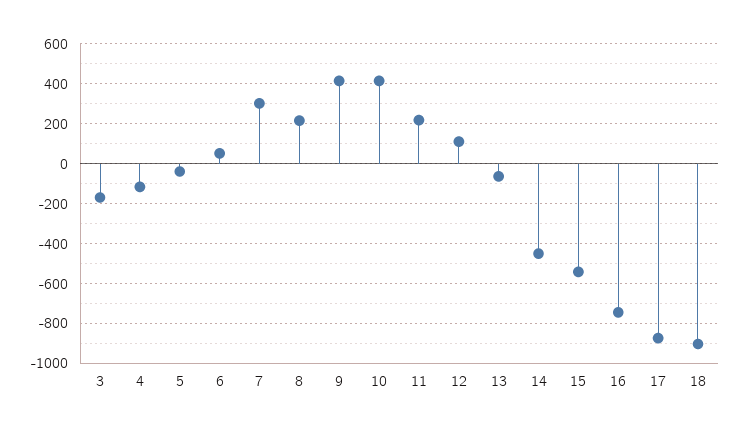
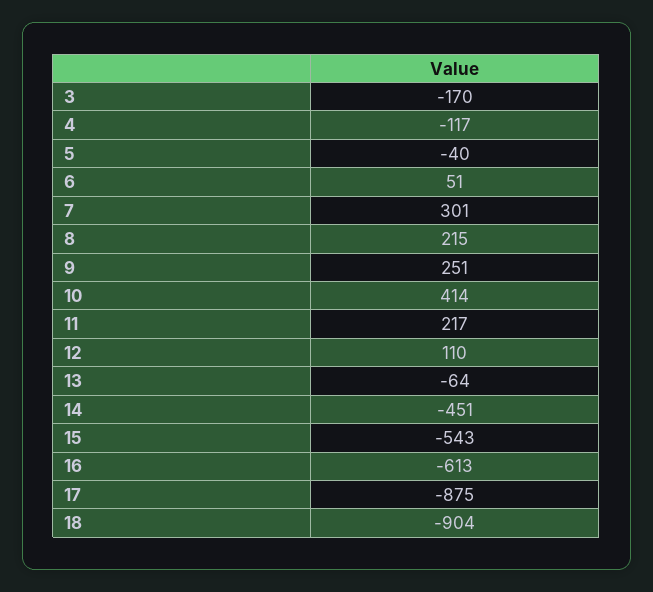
  {
    "3": -170,
    "4": -117,
    "5": -40,
    "6": 51,
    "7": 301,
    "8": 215,
-   "9": 400,
+   "9": 251,
    "10": 414,
    "11": 217,
    "12": 110,
    "13": -64,
    "14": -451,
    "15": -543,
-   "16": -750,
+   "16": -613,
    "17": -875,
    "18": -904
  }

